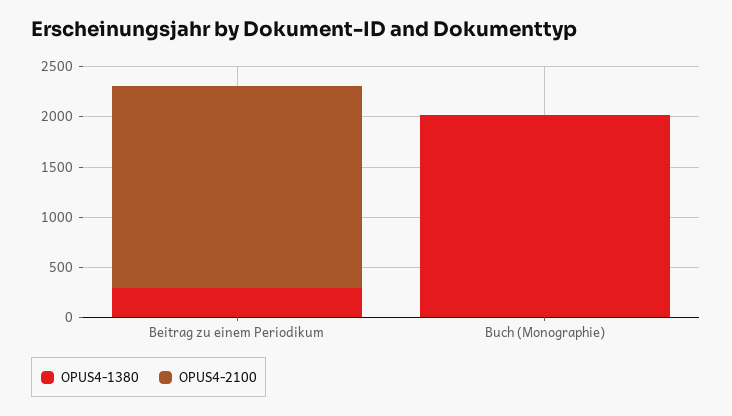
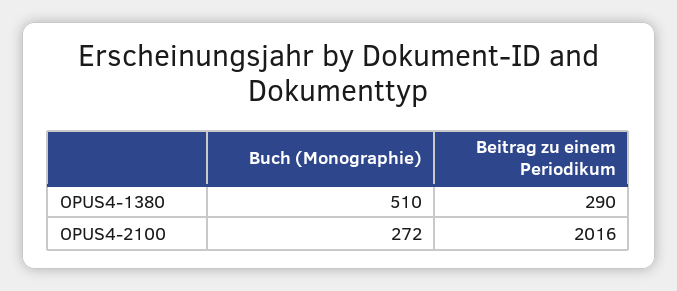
  {
    "OPUS4-1380": {
      "Beitrag zu einem Periodikum": 290,
-     "Buch (Monographie)": 2000
+     "Buch (Monographie)": 510
    },
    "OPUS4-2100": {
      "Beitrag zu einem Periodikum": 2016,
-     "Buch (Monographie)": 0
+     "Buch (Monographie)": 272
    }
  }

